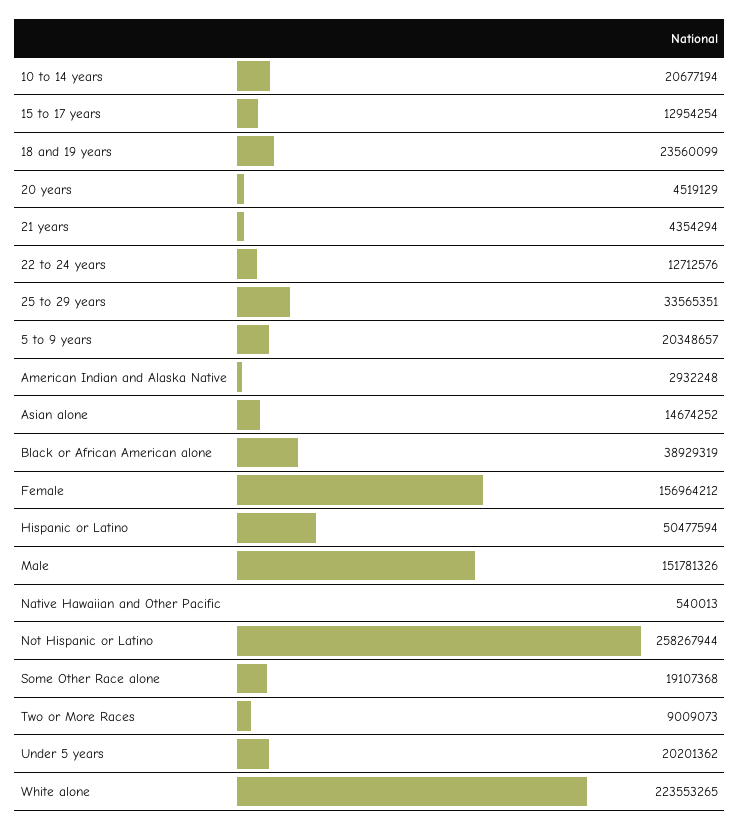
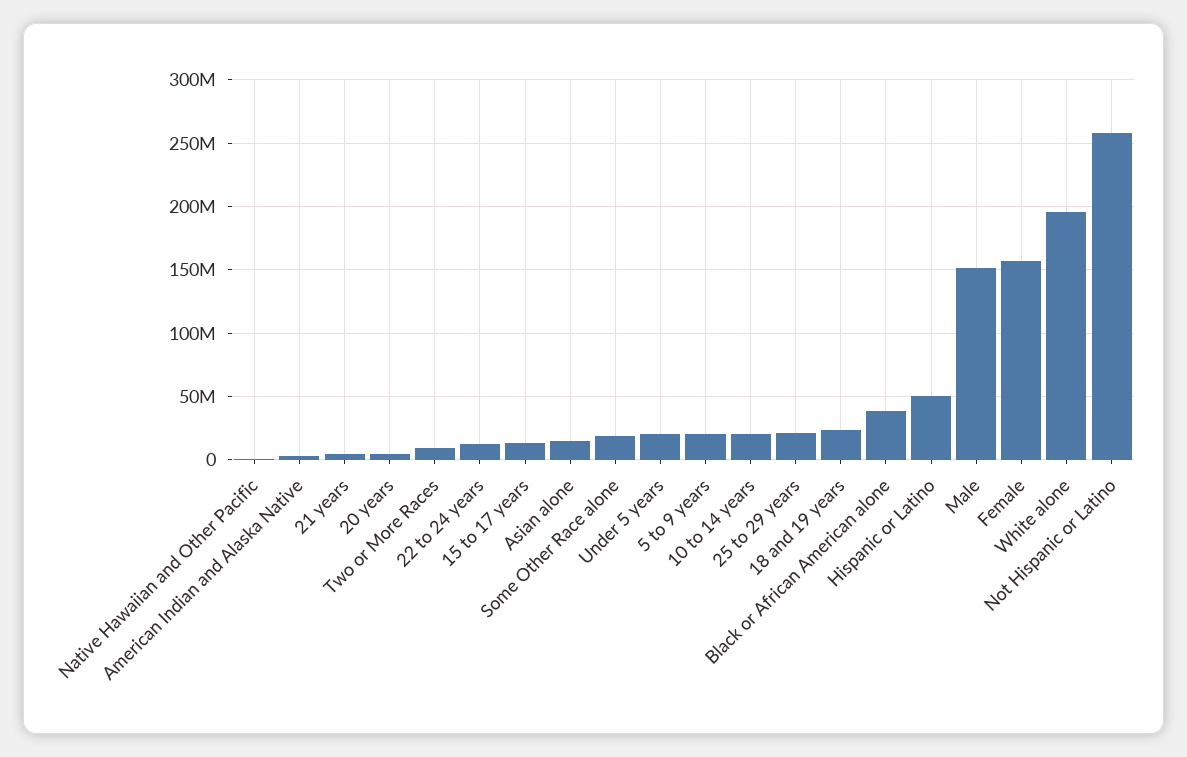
  {
    "10 to 14 years": 20677194,
    "15 to 17 years": 12954254,
    "18 and 19 years": 23560099,
    "20 years": 4519129,
    "21 years": 4354294,
    "22 to 24 years": 12712576,
-   "25 to 29 years": 33565351,
+   "25 to 29 years": 20000000,
    "5 to 9 years": 20348657,
    "American Indian and Alaska Native": 2932248,
    "Asian alone": 14674252,
    "Black or African American alone": 38929319,
    "Female": 156964212,
    "Hispanic or Latino": 50477594,
    "Male": 151781326,
    "Native Hawaiian and Other Pacific": 540013,
    "Not Hispanic or Latino": 258267944,
    "Some Other Race alone": 19107368,
    "Two or More Races": 9009073,
    "Under 5 years": 20201362,
-   "White alone": 223553265
+   "White alone": 195000000
  }

